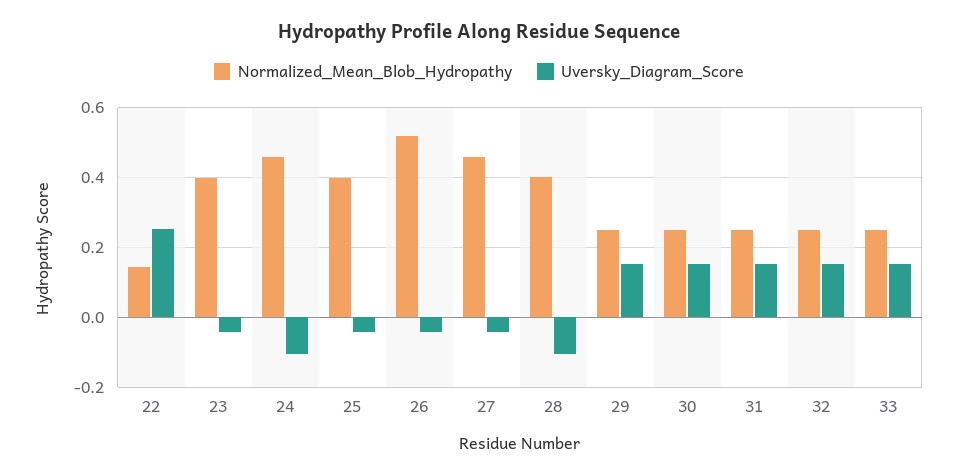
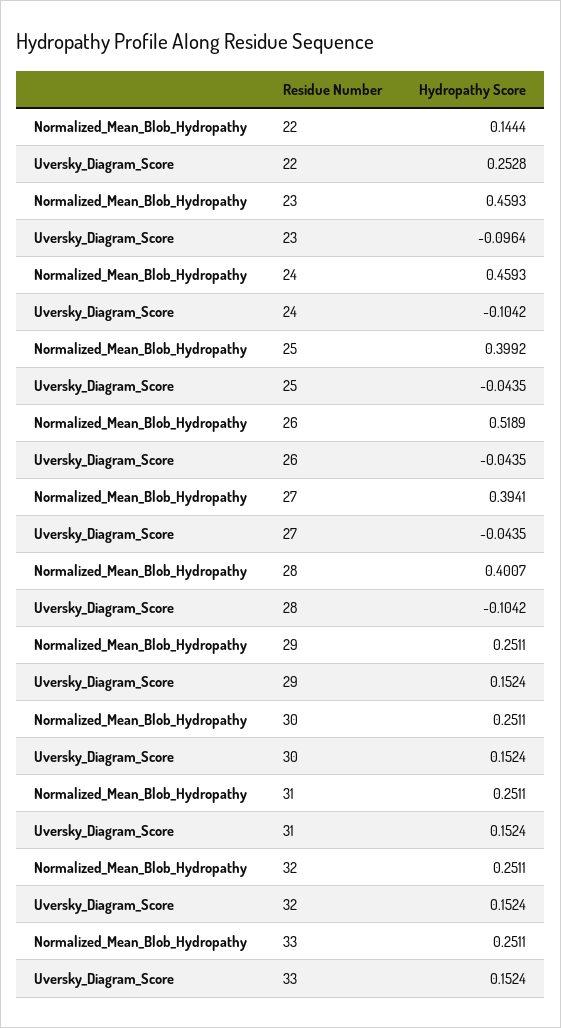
  {
    "Normalized_Mean_Blob_Hydropathy": {
      "22": 0.1444,
-     "23": 0.4,
+     "23": 0.4593,
      "24": 0.4593,
      "25": 0.3992,
      "26": 0.5189,
-     "27": 0.46,
+     "27": 0.3941,
      "28": 0.4007,
      "29": 0.2511,
      "30": 0.2511,
      "31": 0.2511,
      "32": 0.2511,
      "33": 0.2511
    },
    "Uversky_Diagram_Score": {
      "22": 0.2528,
-     "23": -0.04,
+     "23": -0.0964,
      "24": -0.1042,
      "25": -0.0435,
      "26": -0.0435,
      "27": -0.0435,
      "28": -0.1042,
      "29": 0.1524,
      "30": 0.1524,
      "31": 0.1524,
      "32": 0.1524,
      "33": 0.1524
    }
  }

